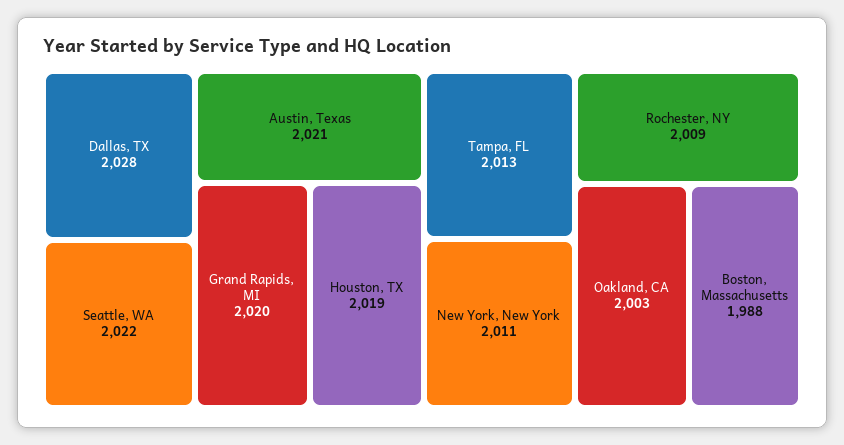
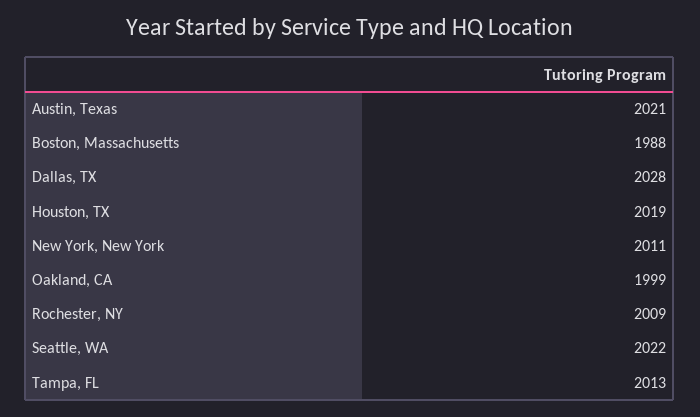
  {
    "Dallas, TX": 2028,
    "Seattle, WA": 2022,
    "Austin, Texas": 2021,
-   "Grand Rapids, MI": 2020,
    "Houston, TX": 2019,
    "Tampa, FL": 2013,
    "New York, New York": 2011,
    "Rochester, NY": 2009,
-   "Oakland, CA": 2003,
+   "Oakland, CA": 1999,
    "Boston, Massachusetts": 1988
  }

